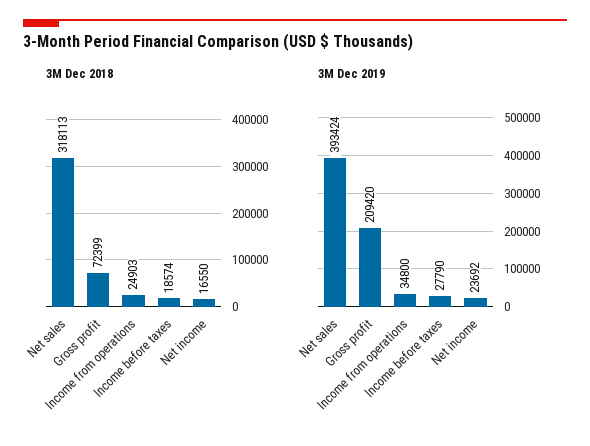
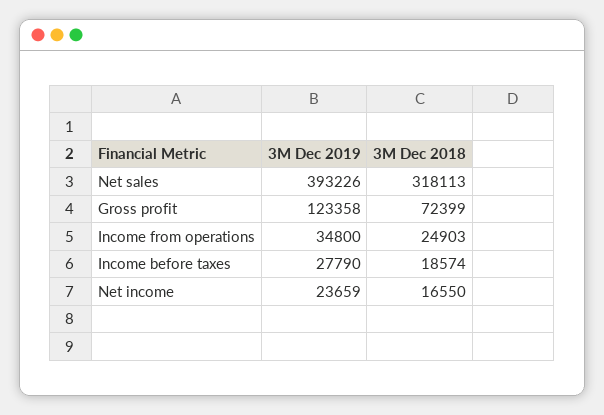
  {
    "3M Dec 2018": {
      "Net sales": 318113,
      "Gross profit": 72399,
      "Income from operations": 24903,
      "Income before taxes": 18574,
      "Net income": 16550
    },
    "3M Dec 2019": {
-     "Net sales": 393424,
+     "Net sales": 393226,
-     "Gross profit": 209420,
+     "Gross profit": 123358,
      "Income from operations": 34800,
      "Income before taxes": 27790,
-     "Net income": 23692
+     "Net income": 23659
    }
  }

